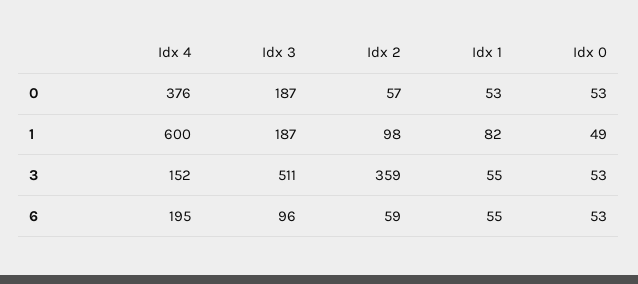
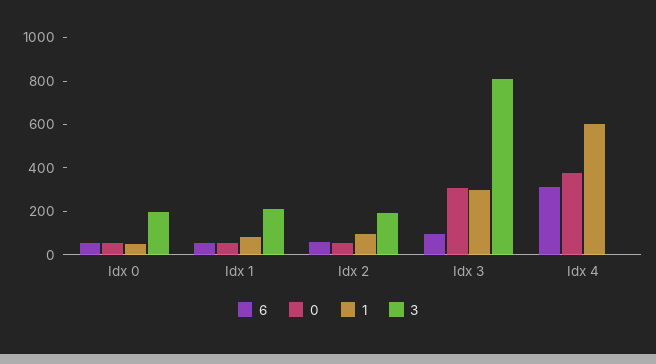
  {
    "0": {
      "Idx 4": 376,
-     "Idx 3": 187,
+     "Idx 3": 300,
      "Idx 2": 57,
      "Idx 1": 53,
      "Idx 0": 53
    },
    "1": {
      "Idx 4": 600,
-     "Idx 3": 187,
+     "Idx 3": 300,
      "Idx 2": 98,
      "Idx 1": 82,
      "Idx 0": 49
    },
    "3": {
-     "Idx 4": 152,
+     "Idx 4": 0,
-     "Idx 3": 511,
+     "Idx 3": 800,
-     "Idx 2": 359,
+     "Idx 2": 200,
-     "Idx 1": 55,
+     "Idx 1": 200,
-     "Idx 0": 53
+     "Idx 0": 200
    },
    "6": {
-     "Idx 4": 195,
+     "Idx 4": 300,
      "Idx 3": 96,
      "Idx 2": 59,
      "Idx 1": 55,
      "Idx 0": 53
    }
  }

